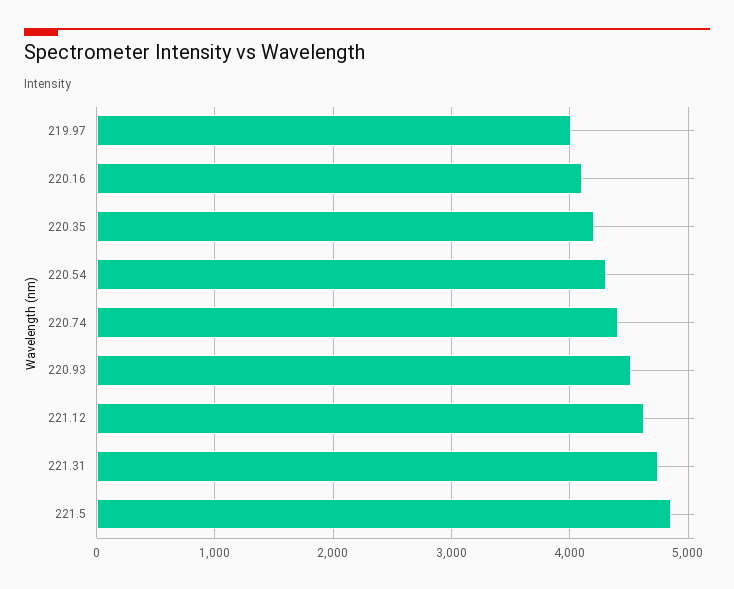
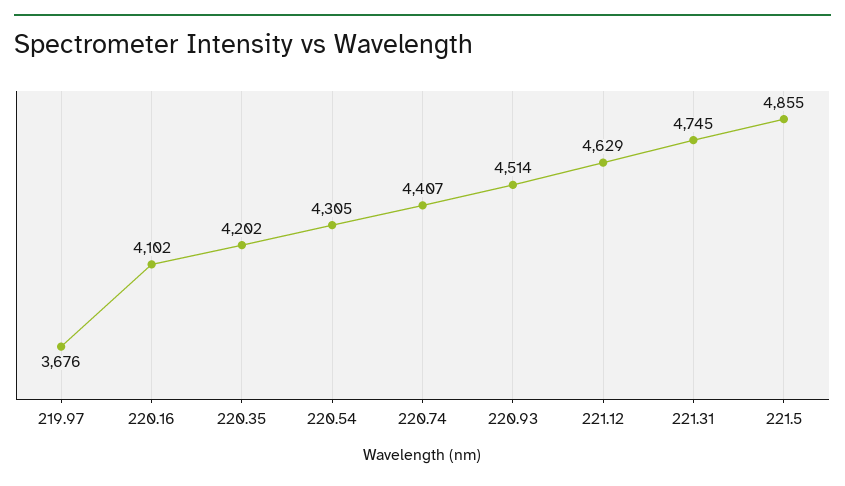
  {
-   "219.97": 4000,
+   "219.97": 3676,
    "220.16": 4102,
    "220.35": 4202,
    "220.54": 4305,
    "220.74": 4407,
    "220.93": 4514,
    "221.12": 4629,
    "221.31": 4745,
    "221.5": 4855
  }

